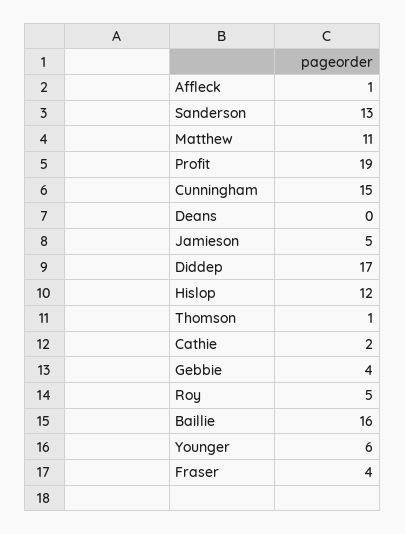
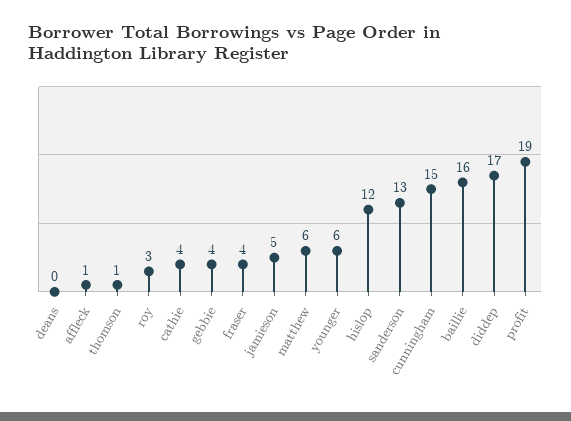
  {
    "Affleck": 1,
    "Sanderson": 13,
-   "Matthew": 11,
+   "Matthew": 6,
    "Profit": 19,
    "Cunningham": 15,
    "Deans": 0,
    "Jamieson": 5,
    "Diddep": 17,
    "Hislop": 12,
    "Thomson": 1,
-   "Cathie": 2,
+   "Cathie": 4,
    "Gebbie": 4,
-   "Roy": 5,
+   "Roy": 3,
    "Baillie": 16,
    "Younger": 6,
    "Fraser": 4
  }

